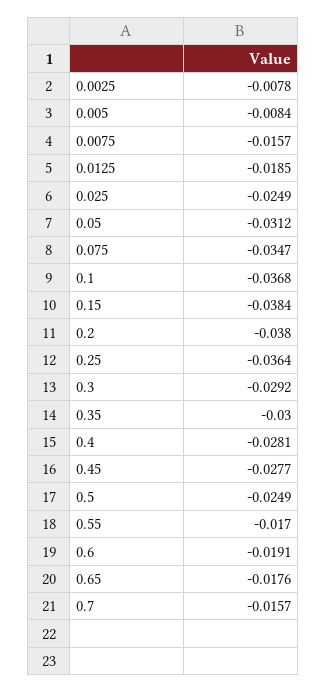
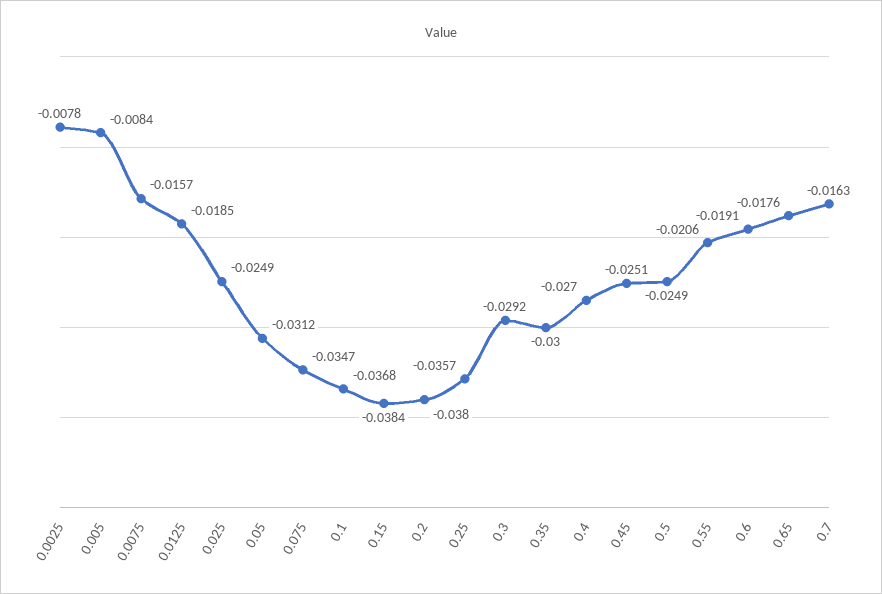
  {
    "0.0025": -0.0078,
    "0.005": -0.0084,
    "0.0075": -0.0157,
    "0.0125": -0.0185,
    "0.025": -0.0249,
    "0.05": -0.0312,
    "0.075": -0.0347,
    "0.1": -0.0368,
    "0.15": -0.0384,
    "0.2": -0.038,
-   "0.25": -0.0364,
+   "0.25": -0.0357,
    "0.3": -0.0292,
    "0.35": -0.03,
-   "0.4": -0.0281,
+   "0.4": -0.027,
-   "0.45": -0.0277,
+   "0.45": -0.0251,
    "0.5": -0.0249,
-   "0.55": -0.017,
+   "0.55": -0.0206,
    "0.6": -0.0191,
    "0.65": -0.0176,
-   "0.7": -0.0157
+   "0.7": -0.0163
  }

